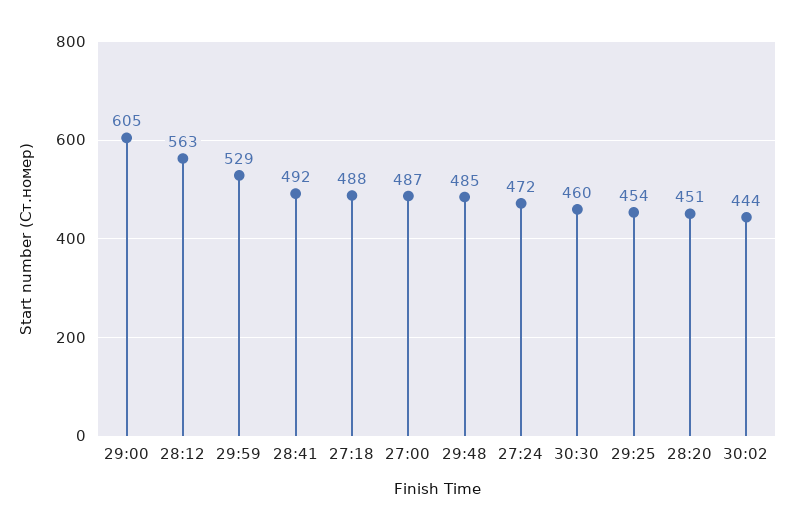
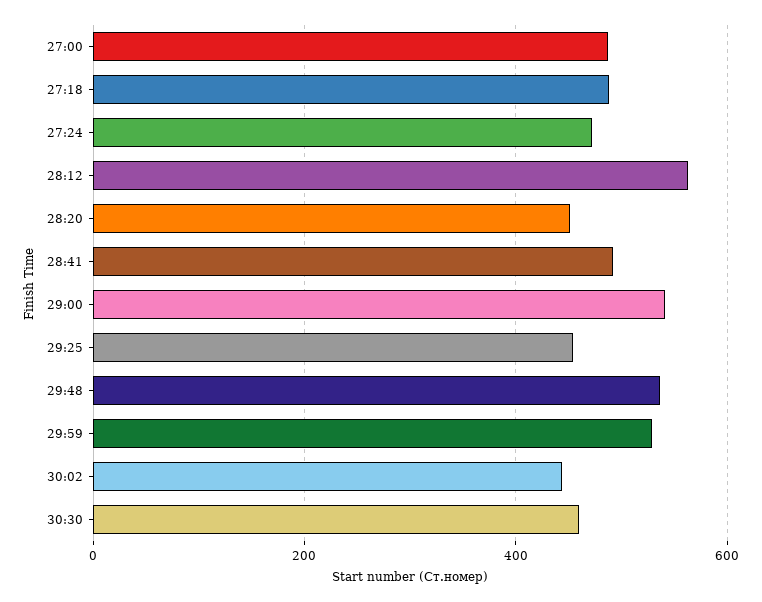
  {
-   "29:00": 605,
+   "29:00": 540,
    "28:12": 563,
    "29:59": 529,
    "28:41": 492,
    "27:18": 488,
    "27:00": 487,
-   "29:48": 485,
+   "29:48": 540,
    "27:24": 472,
    "30:30": 460,
    "29:25": 454,
    "28:20": 451,
    "30:02": 444
  }

